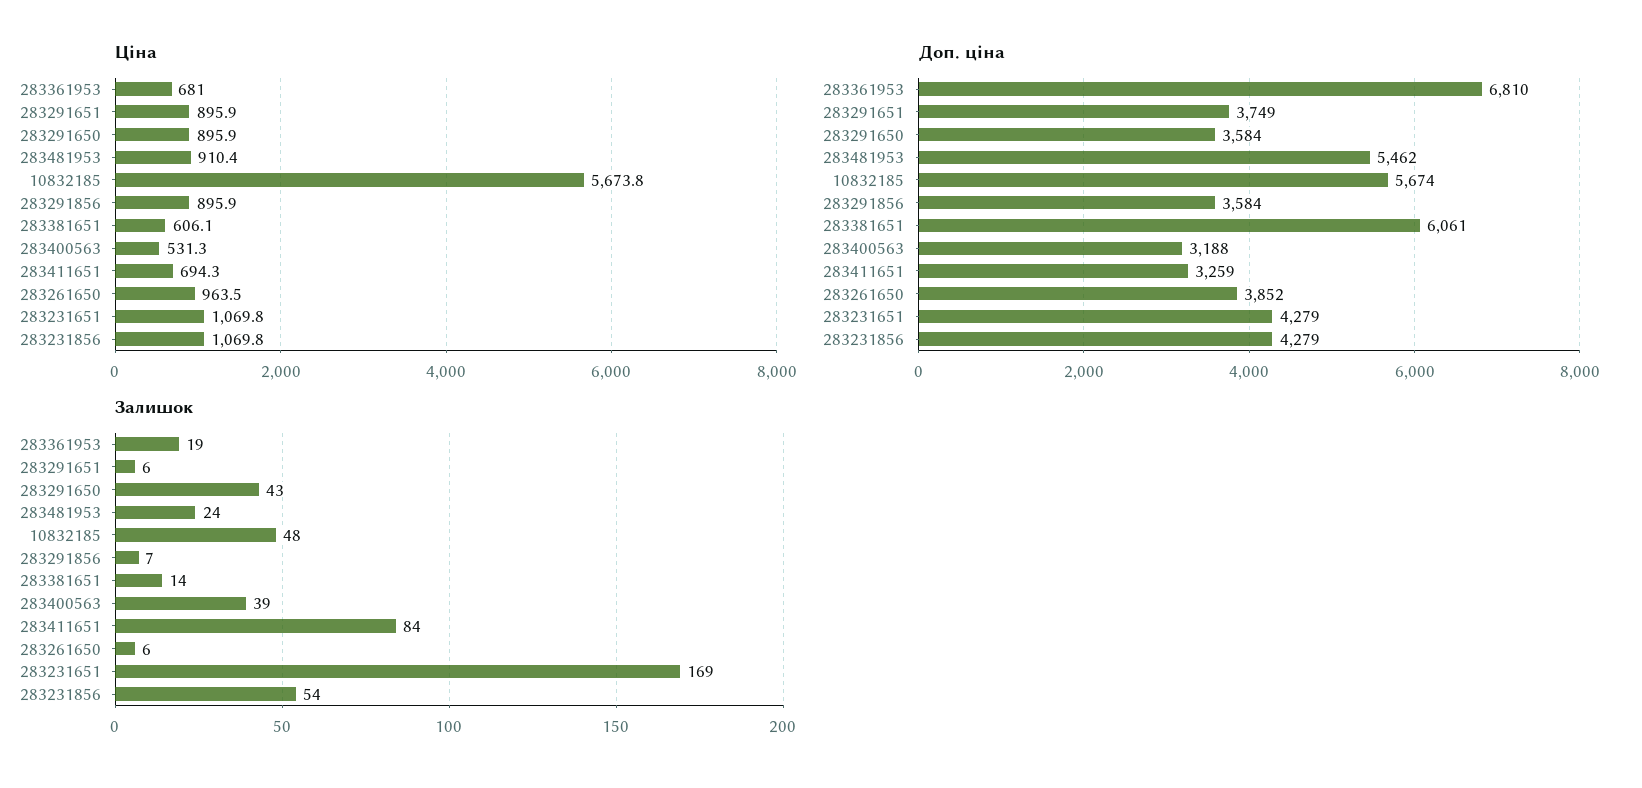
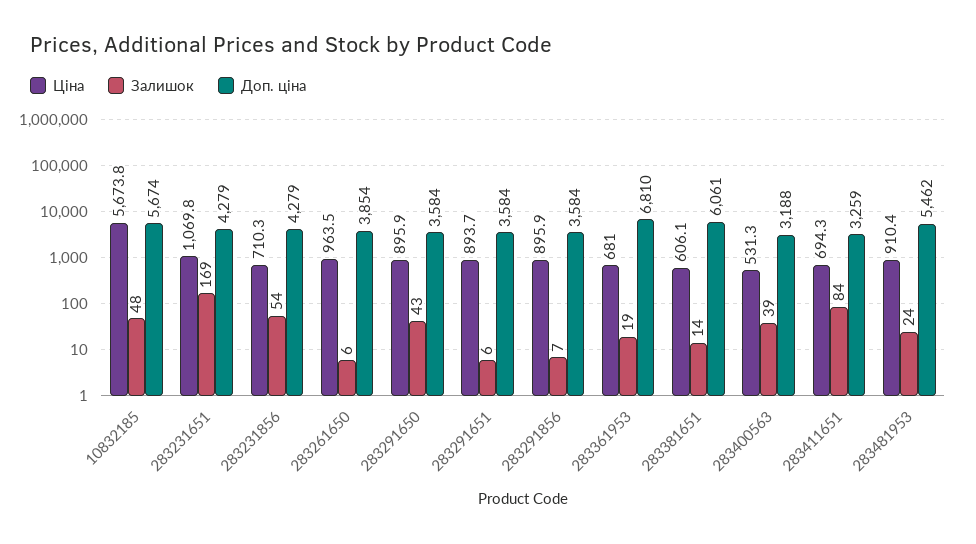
  {
    "Ціна": {
      "283361953": 681,
-     "283291651": 895.9,
+     "283291651": 893.7,
      "283291650": 895.9,
      "283481953": 910.4,
      "10832185": 5673.8,
      "283291856": 895.9,
      "283381651": 606.1,
      "283400563": 531.3,
      "283411651": 694.3,
      "283261650": 963.5,
      "283231651": 1069.8,
-     "283231856": 1069.8
+     "283231856": 710.3
    },
    "Доп. ціна": {
      "283361953": 6810,
-     "283291651": 3749,
+     "283291651": 3584,
      "283291650": 3584,
      "283481953": 5462,
      "10832185": 5674,
      "283291856": 3584,
      "283381651": 6061,
      "283400563": 3188,
      "283411651": 3259,
-     "283261650": 3852,
+     "283261650": 3854,
      "283231651": 4279,
      "283231856": 4279
    },
    "Залишок": {
      "283361953": 19,
      "283291651": 6,
      "283291650": 43,
      "283481953": 24,
      "10832185": 48,
      "283291856": 7,
      "283381651": 14,
      "283400563": 39,
      "283411651": 84,
      "283261650": 6,
      "283231651": 169,
      "283231856": 54
    }
  }

